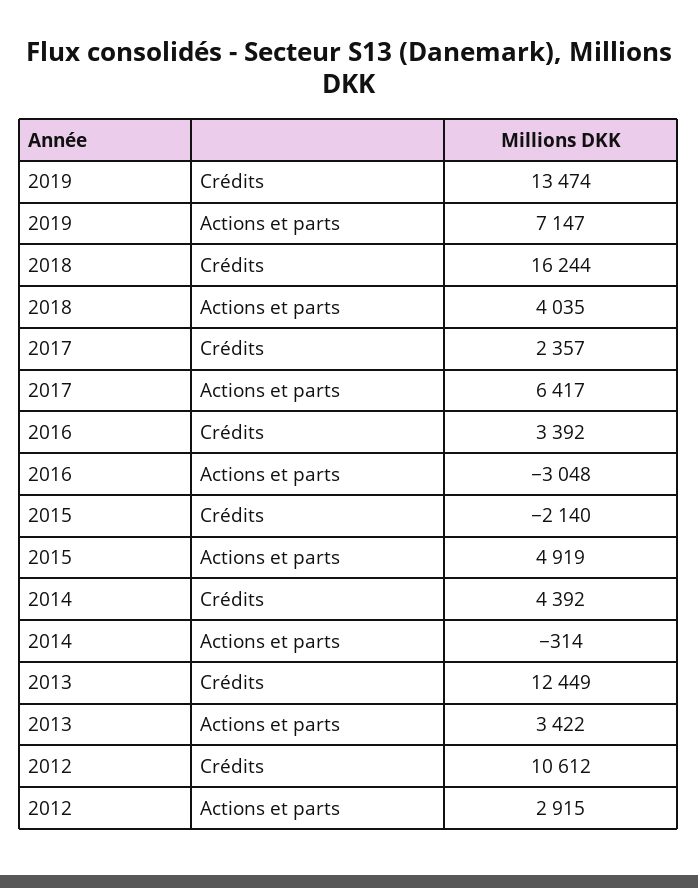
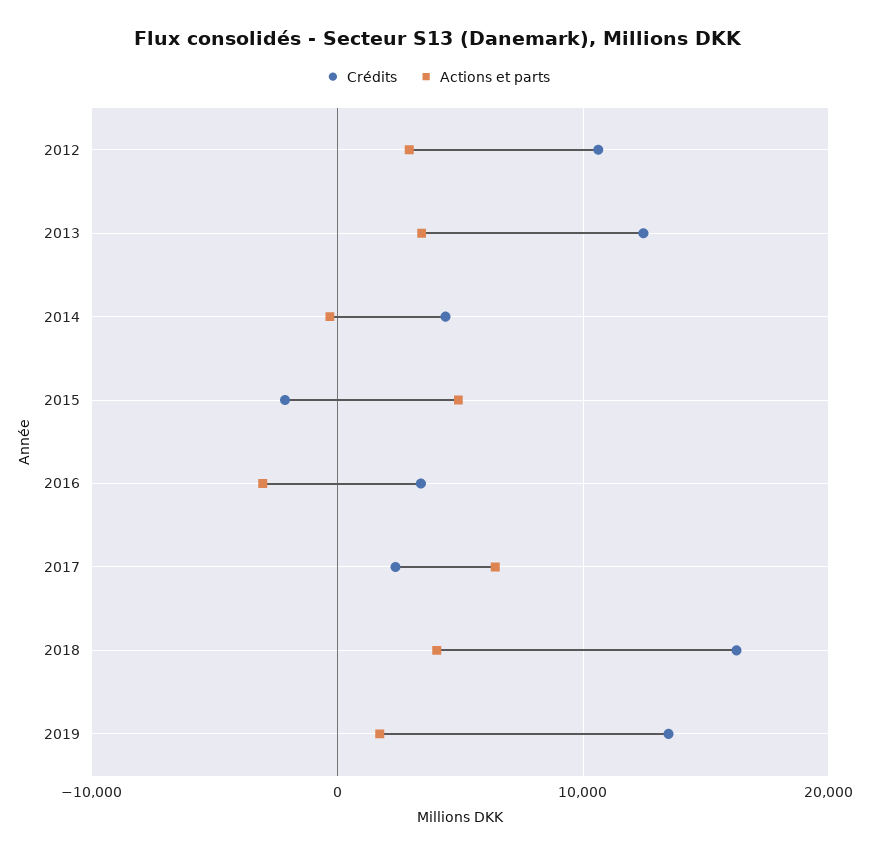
  {
    "Crédits": {
      "2019": 13474,
      "2018": 16244,
      "2017": 2357,
      "2016": 3392,
      "2015": -2140,
      "2014": 4392,
      "2013": 12449,
      "2012": 10612
    },
    "Actions et parts": {
-     "2019": 7147,
+     "2019": 2000,
      "2018": 4035,
      "2017": 6417,
      "2016": -3048,
      "2015": 4919,
      "2014": -314,
      "2013": 3422,
      "2012": 2915
    }
  }

